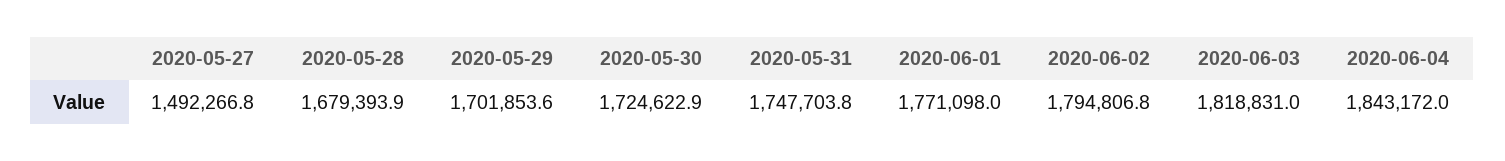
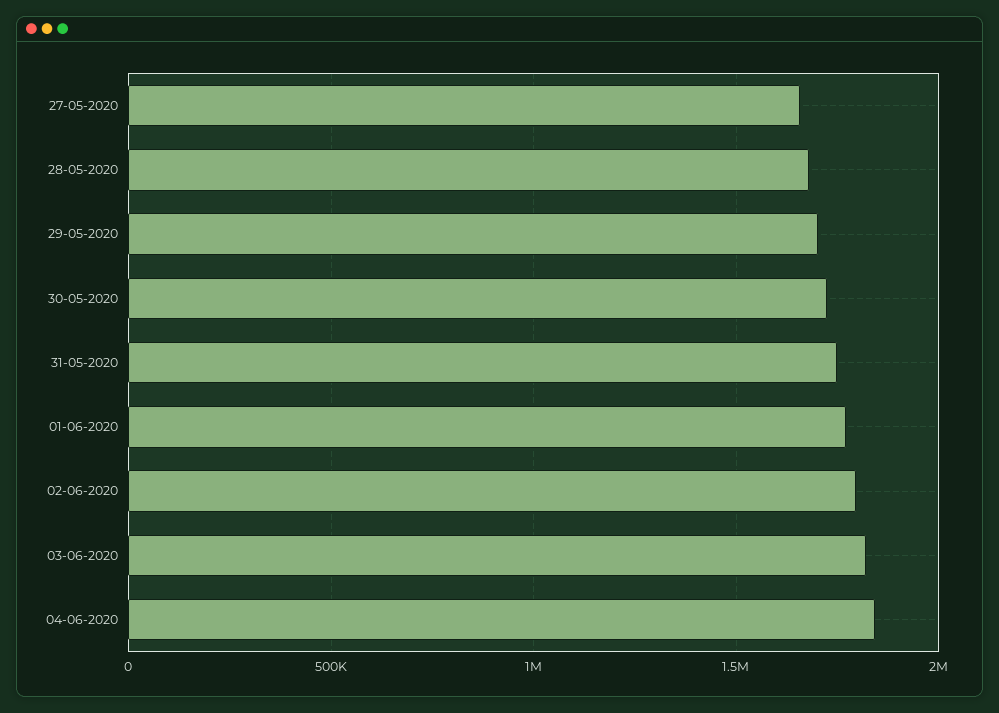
  {
-   "2020-05-27": 1492266.8,
+   "2020-05-27": 1650000,
    "2020-05-28": 1679393.9,
    "2020-05-29": 1701853.6,
    "2020-05-30": 1724622.9,
    "2020-05-31": 1747703.8,
    "2020-06-01": 1771098,
    "2020-06-02": 1794806.8,
    "2020-06-03": 1818831,
    "2020-06-04": 1843172
  }

